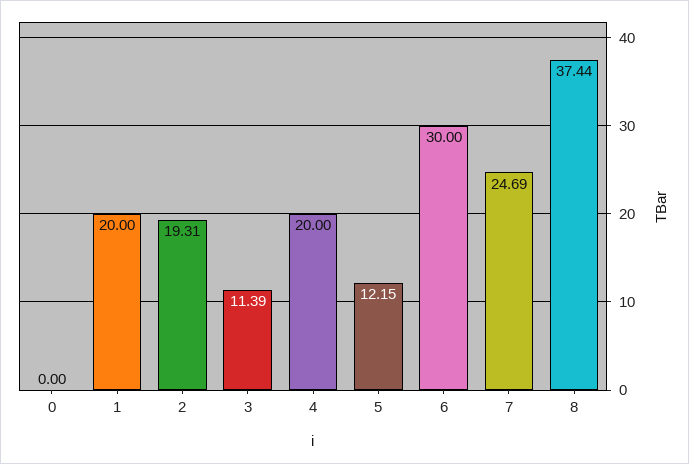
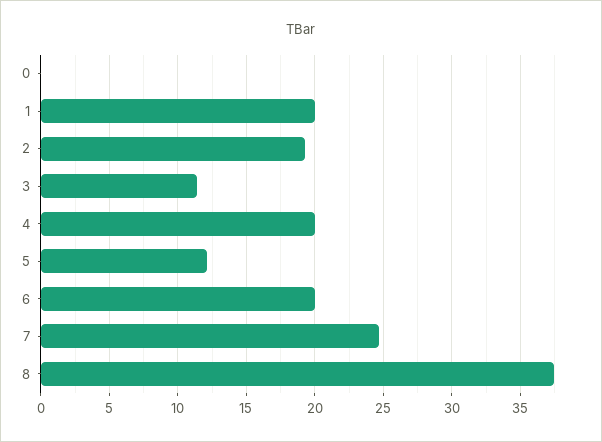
  {
    "0": 0,
    "1": 20,
    "2": 19.31,
    "3": 11.39,
    "4": 20,
    "5": 12.15,
-   "6": 30,
+   "6": 20,
    "7": 24.69,
    "8": 37.44
  }

